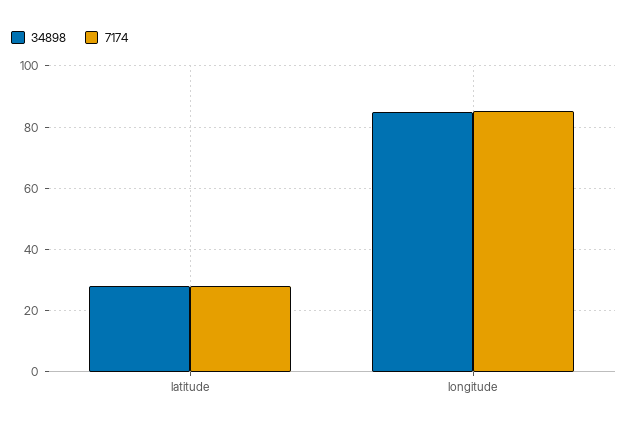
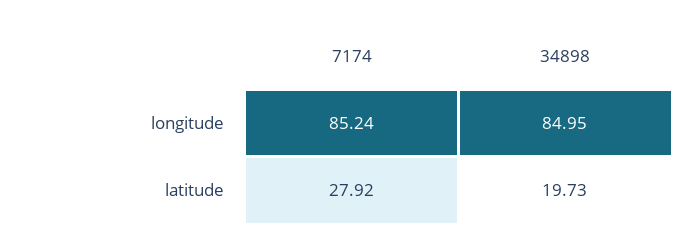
  {
    "34898": {
-     "latitude": 28,
+     "latitude": 19.73,
      "longitude": 84.95
    },
    "7174": {
      "latitude": 27.92,
      "longitude": 85.24
    }
  }

